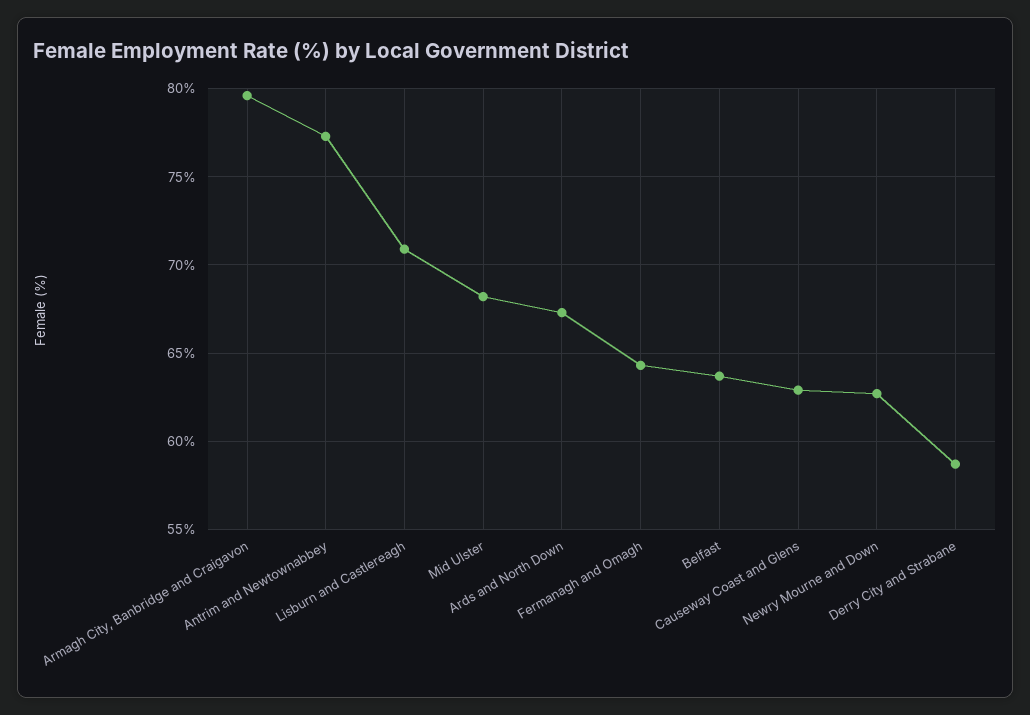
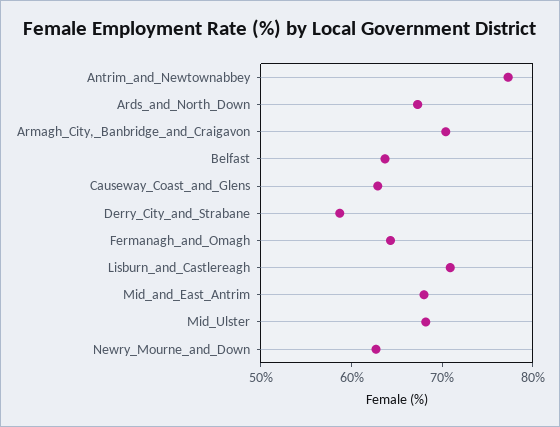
  {
-   "Armagh City, Banbridge and Craigavon": 79.5,
+   "Armagh City, Banbridge and Craigavon": 70,
    "Antrim and Newtownabbey": 77.5,
    "Lisburn and Castlereagh": 71,
    "Mid Ulster": 68,
    "Ards and North Down": 67.5,
    "Fermanagh and Omagh": 64.5,
    "Belfast": 63.5,
    "Causeway Coast and Glens": 63,
    "Newry Mourne and Down": 62.5,
-   "Derry City and Strabane": 58.5
+   "Derry City and Strabane": 58.5,
+   "Mid_and_East_Antrim": 68
  }

